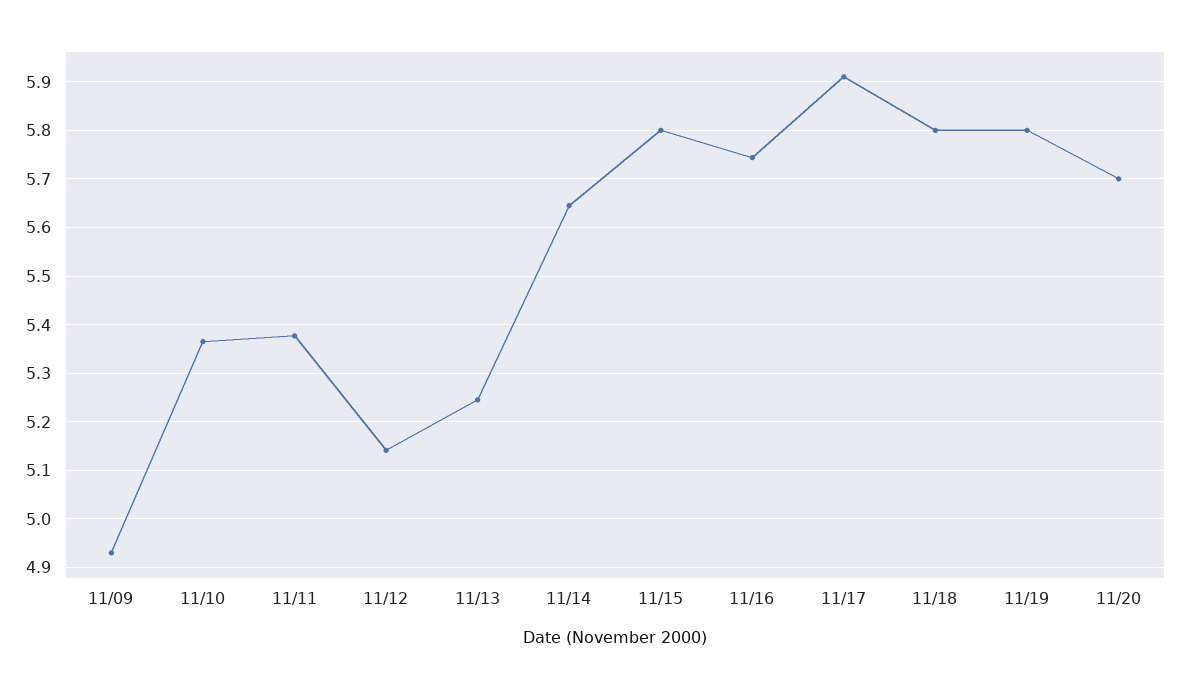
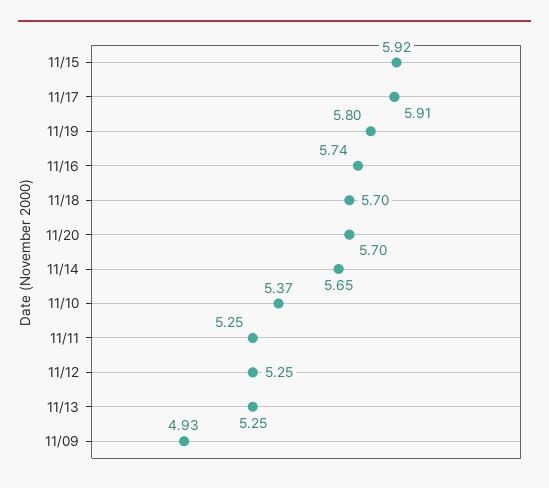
  {
    "11/09": 4.93,
    "11/10": 5.37,
-   "11/11": 5.38,
+   "11/11": 5.25,
-   "11/12": 5.14,
+   "11/12": 5.25,
    "11/13": 5.25,
    "11/14": 5.65,
-   "11/15": 5.8,
+   "11/15": 5.92,
    "11/16": 5.74,
    "11/17": 5.91,
-   "11/18": 5.8,
+   "11/18": 5.7,
    "11/19": 5.8,
    "11/20": 5.7
  }

